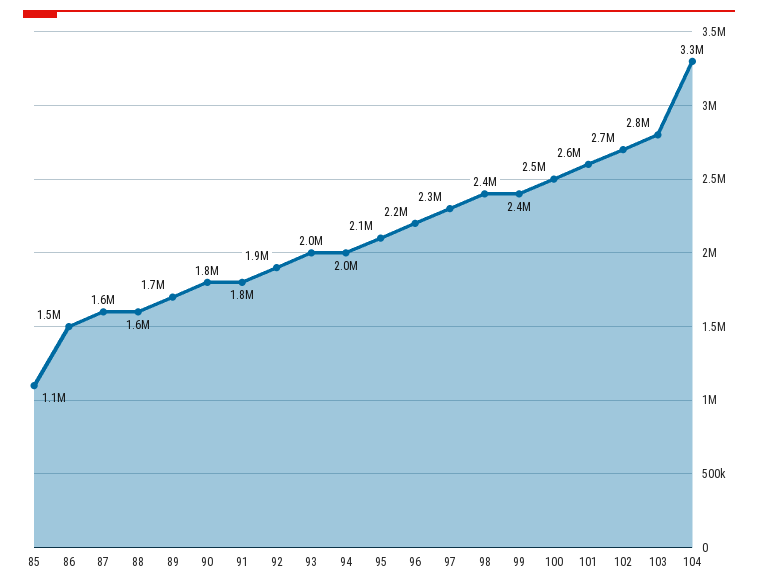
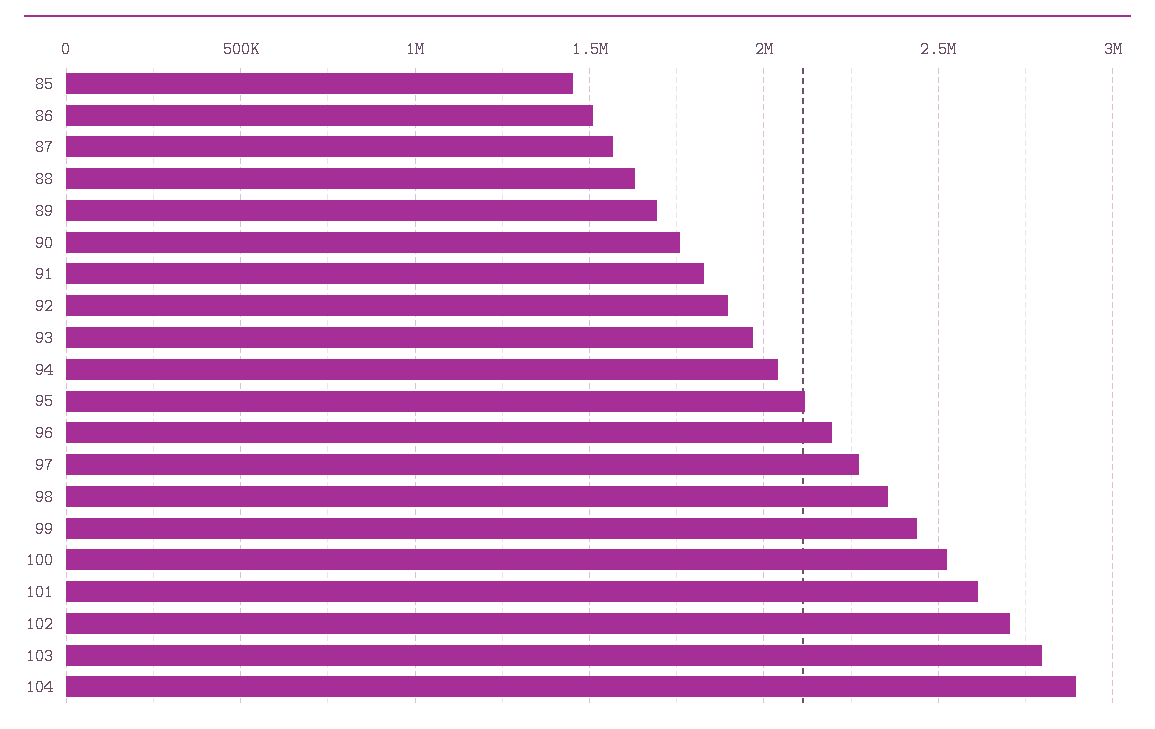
  {
-   "85": 1100000,
+   "85": 1450000,
    "86": 1500000,
    "87": 1600000,
    "88": 1600000,
    "89": 1700000,
    "90": 1800000,
    "91": 1800000,
    "92": 1900000,
    "93": 2000000,
    "94": 2000000,
    "95": 2100000,
    "96": 2200000,
    "97": 2300000,
    "98": 2400000,
    "99": 2400000,
    "100": 2500000,
    "101": 2600000,
    "102": 2700000,
    "103": 2800000,
-   "104": 3300000
+   "104": 2900000
  }

